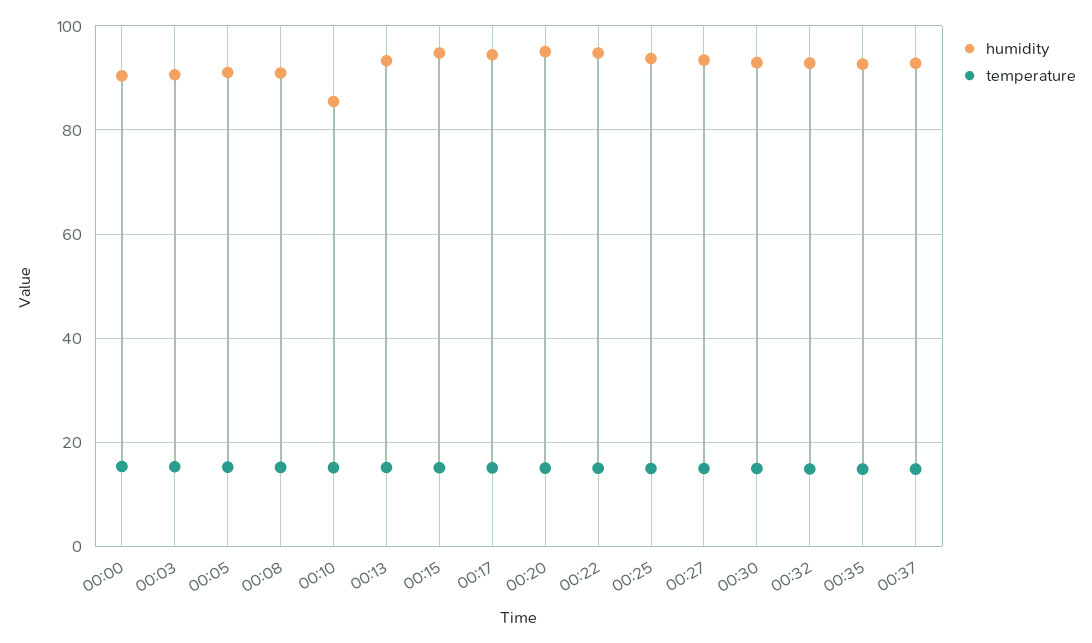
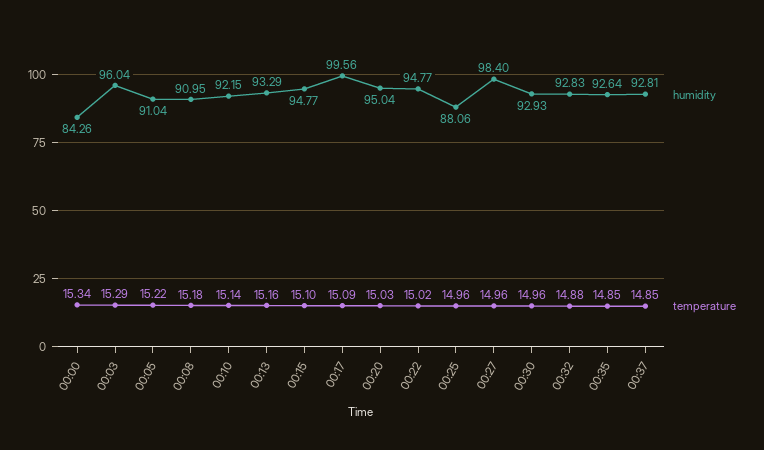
  {
    "humidity": {
-     "00:00": 90,
+     "00:00": 84.26,
-     "00:03": 90,
+     "00:03": 96.04,
      "00:05": 91.04,
      "00:08": 90.95,
-     "00:10": 86,
+     "00:10": 92.15,
      "00:13": 93.29,
      "00:15": 94.77,
-     "00:17": 94,
+     "00:17": 99.56,
      "00:20": 95.04,
      "00:22": 94.77,
-     "00:25": 94,
+     "00:25": 88.06,
-     "00:27": 94,
+     "00:27": 98.4,
      "00:30": 92.93,
      "00:32": 92.83,
      "00:35": 92.64,
      "00:37": 92.81
    },
    "temperature": {
      "00:00": 15.34,
      "00:03": 15.29,
      "00:05": 15.22,
      "00:08": 15.18,
      "00:10": 15.14,
      "00:13": 15.16,
      "00:15": 15.1,
      "00:17": 15.09,
      "00:20": 15.03,
      "00:22": 15.02,
      "00:25": 14.96,
      "00:27": 14.96,
      "00:30": 14.96,
      "00:32": 14.88,
      "00:35": 14.85,
      "00:37": 14.85
    }
  }

